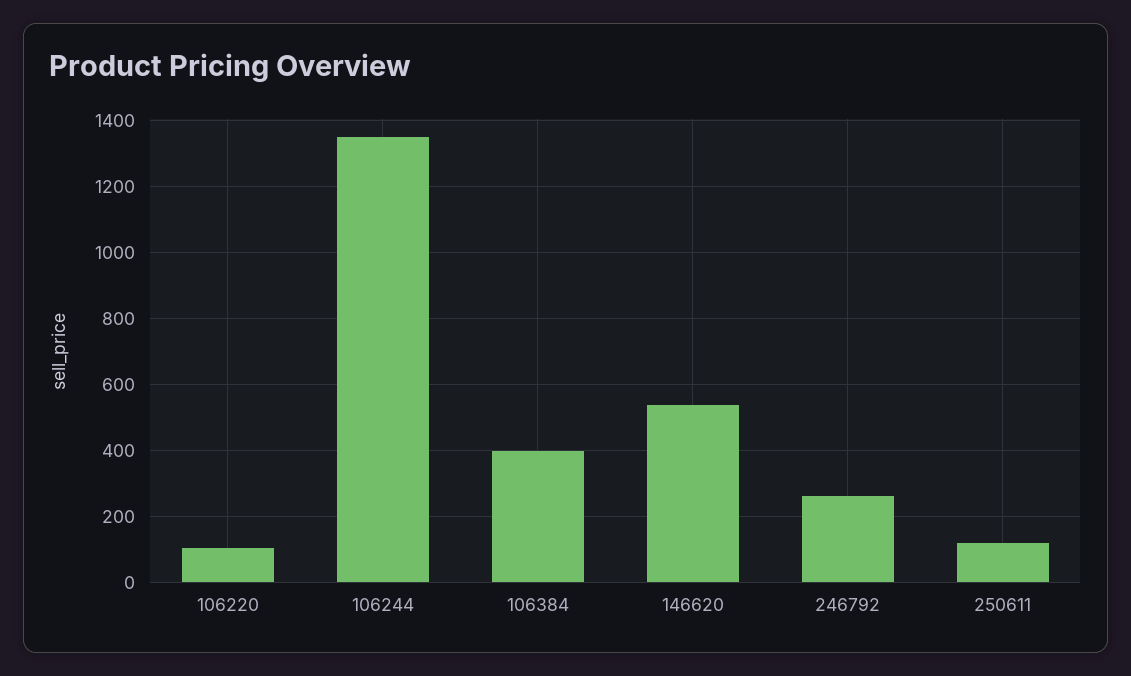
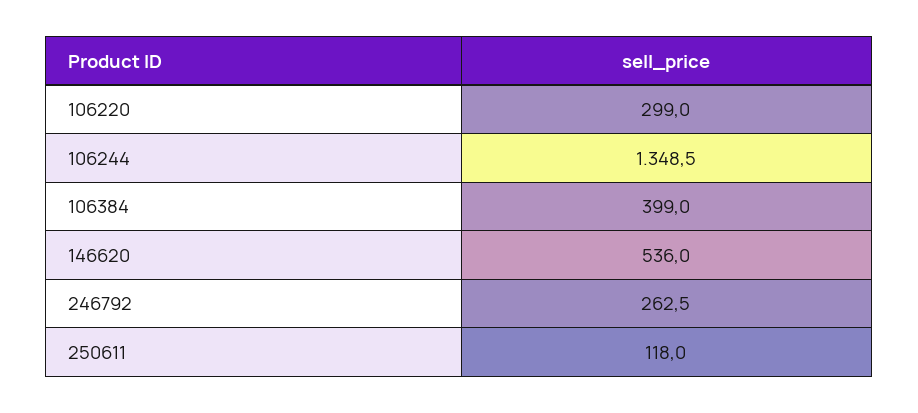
  {
-   "106220": 100,
+   "106220": 299,
    "106244": 1348.5,
    "106384": 399,
    "146620": 536,
    "246792": 262.5,
    "250611": 118
  }

